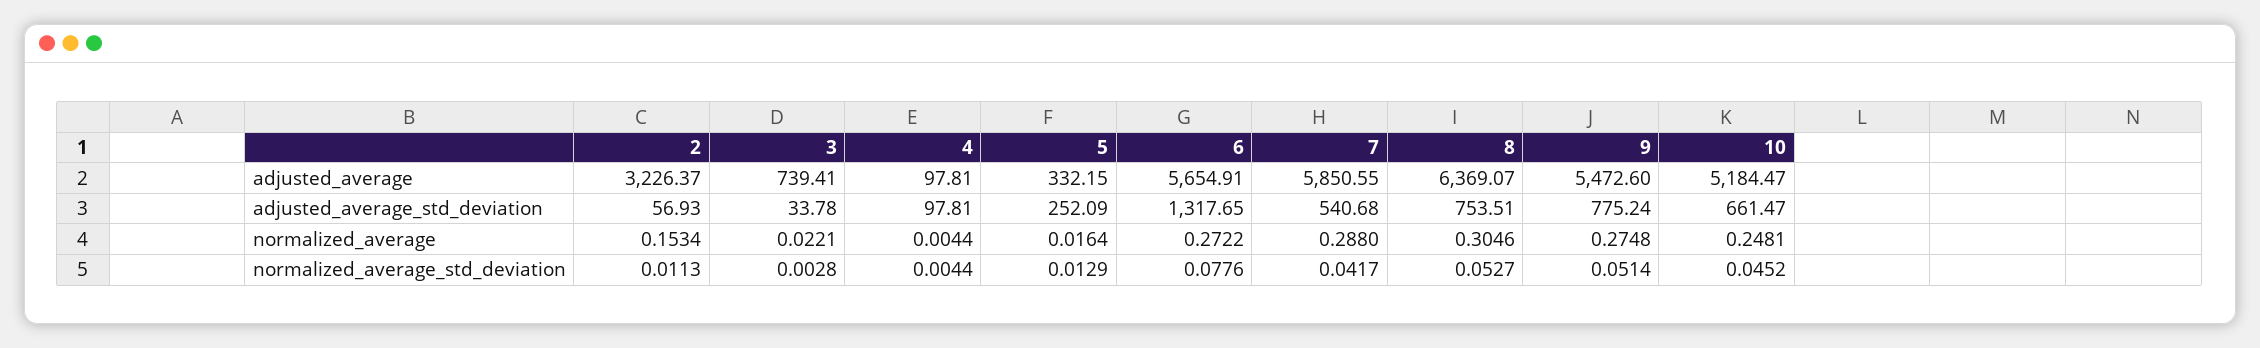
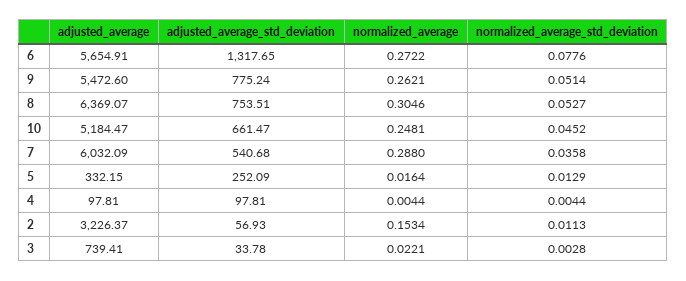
  {
    "2": {
      "adjusted_average": 3226.37,
      "adjusted_average_std_deviation": 56.93,
      "normalized_average": 0.1534,
      "normalized_average_std_deviation": 0.0113
    },
    "3": {
      "adjusted_average": 739.41,
      "adjusted_average_std_deviation": 33.78,
      "normalized_average": 0.0221,
      "normalized_average_std_deviation": 0.0028
    },
    "4": {
      "adjusted_average": 97.81,
      "adjusted_average_std_deviation": 97.81,
      "normalized_average": 0.0044,
      "normalized_average_std_deviation": 0.0044
    },
    "5": {
      "adjusted_average": 332.15,
      "adjusted_average_std_deviation": 252.09,
      "normalized_average": 0.0164,
      "normalized_average_std_deviation": 0.0129
    },
    "6": {
      "adjusted_average": 5654.91,
      "adjusted_average_std_deviation": 1317.65,
      "normalized_average": 0.2722,
      "normalized_average_std_deviation": 0.0776
    },
    "7": {
-     "adjusted_average": 5850.55,
+     "adjusted_average": 6032.09,
      "adjusted_average_std_deviation": 540.68,
      "normalized_average": 0.288,
-     "normalized_average_std_deviation": 0.0417
+     "normalized_average_std_deviation": 0.0358
    },
    "8": {
      "adjusted_average": 6369.07,
      "adjusted_average_std_deviation": 753.51,
      "normalized_average": 0.3046,
      "normalized_average_std_deviation": 0.0527
    },
    "9": {
      "adjusted_average": 5472.6,
      "adjusted_average_std_deviation": 775.24,
-     "normalized_average": 0.2748,
+     "normalized_average": 0.2621,
      "normalized_average_std_deviation": 0.0514
    },
    "10": {
      "adjusted_average": 5184.47,
      "adjusted_average_std_deviation": 661.47,
      "normalized_average": 0.2481,
      "normalized_average_std_deviation": 0.0452
    }
  }

